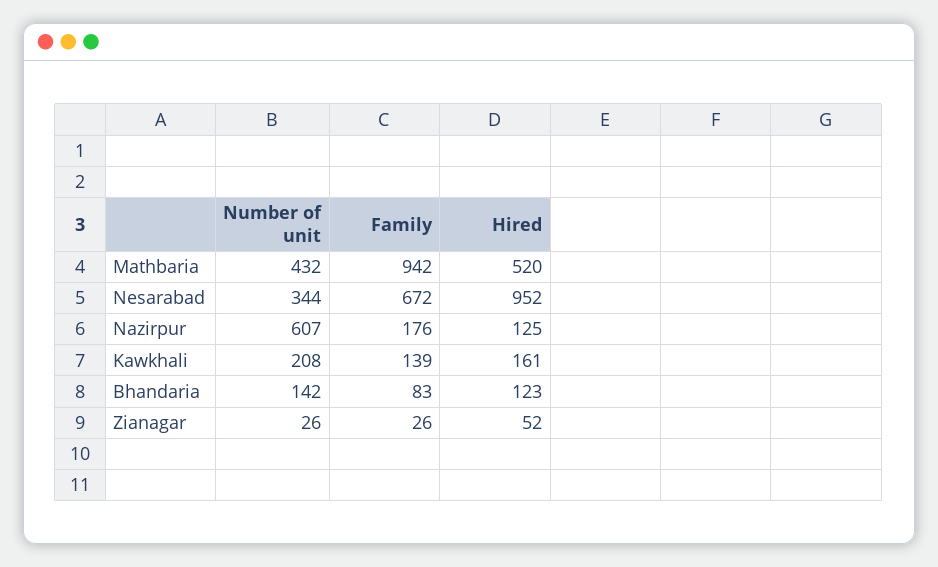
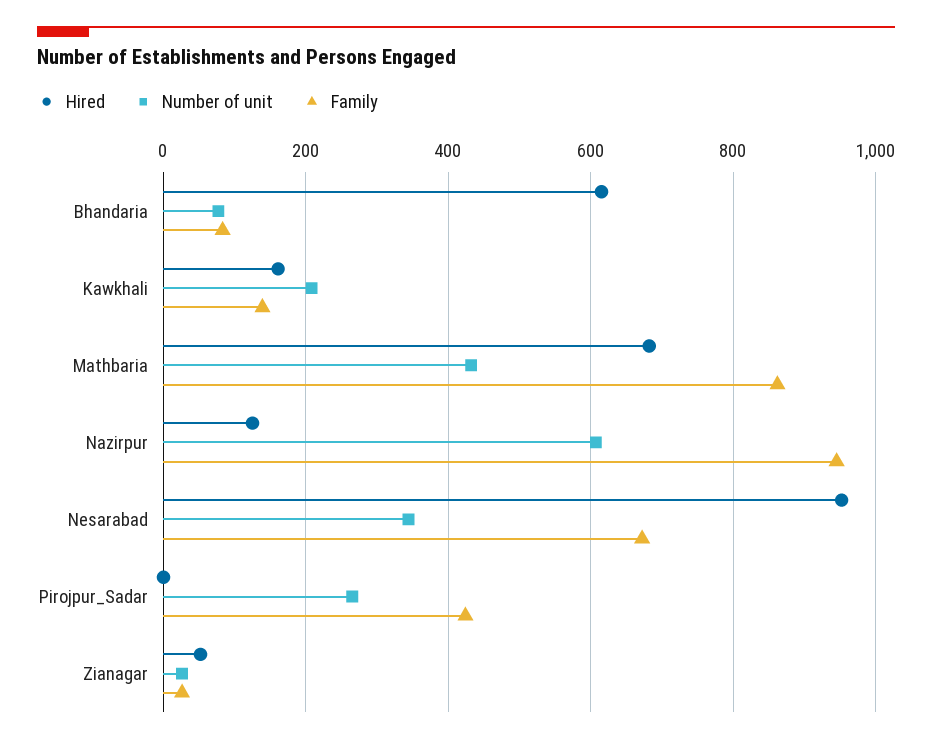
  {
    "Number of unit": {
      "Mathbaria": 432,
      "Nesarabad": 344,
      "Nazirpur": 607,
      "Kawkhali": 208,
-     "Bhandaria": 142,
+     "Bhandaria": 80,
-     "Zianagar": 26
+     "Zianagar": 26,
+     "Pirojpur_Sadar": 260
    },
    "Family": {
-     "Mathbaria": 942,
+     "Mathbaria": 860,
      "Nesarabad": 672,
-     "Nazirpur": 176,
+     "Nazirpur": 940,
      "Kawkhali": 139,
      "Bhandaria": 83,
-     "Zianagar": 26
+     "Zianagar": 26,
+     "Pirojpur_Sadar": 420
    },
    "Hired": {
-     "Mathbaria": 520,
+     "Mathbaria": 680,
      "Nesarabad": 952,
      "Nazirpur": 125,
      "Kawkhali": 161,
-     "Bhandaria": 123,
+     "Bhandaria": 620,
-     "Zianagar": 52
+     "Zianagar": 52,
+     "Pirojpur_Sadar": 0
    }
  }

